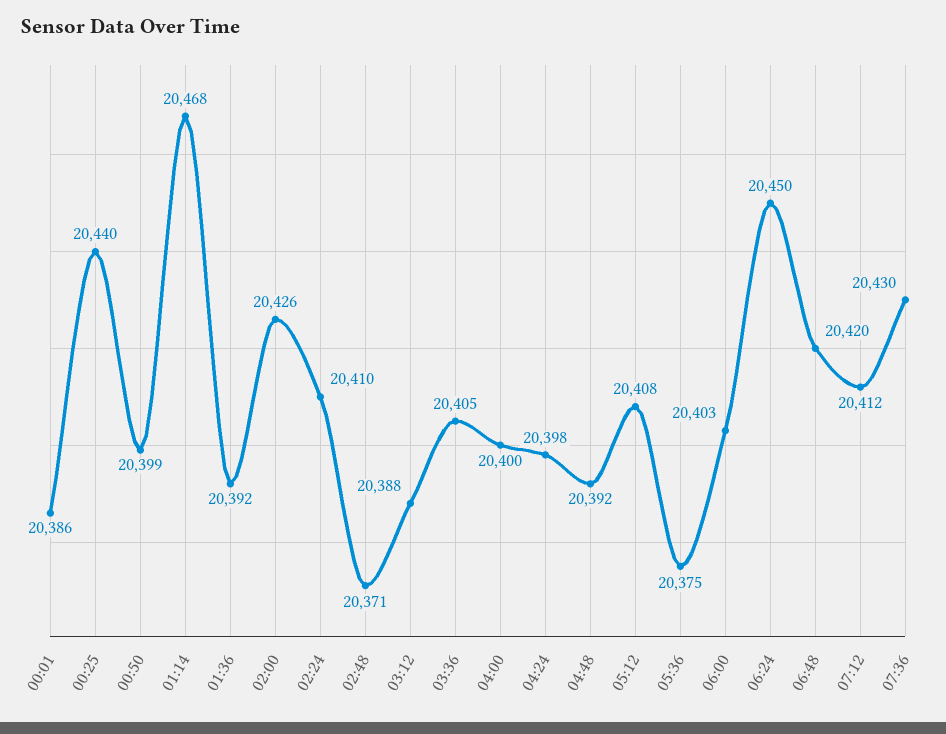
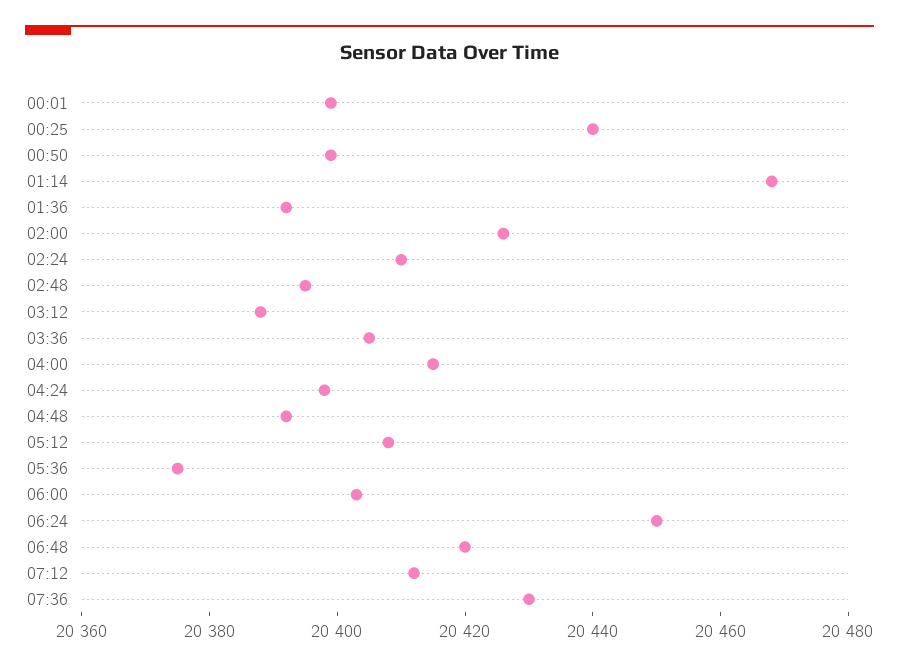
  {
-   "00:01": 20386,
+   "00:01": 20400,
    "00:25": 20440,
    "00:50": 20399,
    "01:14": 20468,
    "01:36": 20392,
    "02:00": 20426,
    "02:24": 20410,
-   "02:48": 20371,
+   "02:48": 20395,
    "03:12": 20388,
    "03:36": 20405,
-   "04:00": 20400,
+   "04:00": 20415,
    "04:24": 20398,
    "04:48": 20392,
    "05:12": 20408,
    "05:36": 20375,
    "06:00": 20403,
    "06:24": 20450,
    "06:48": 20420,
    "07:12": 20412,
    "07:36": 20430
  }

